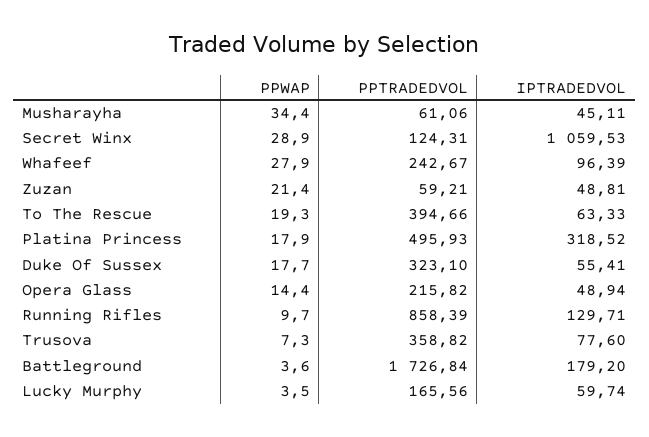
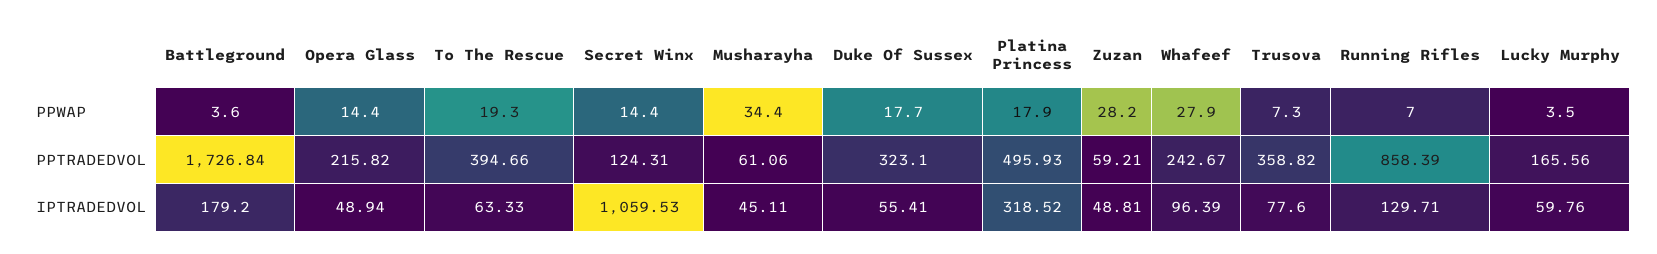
  {
    "PPWAP": {
      "Musharayha": 34.4,
-     "Secret Winx": 28.9,
+     "Secret Winx": 14.4,
      "Whafeef": 27.9,
-     "Zuzan": 21.4,
+     "Zuzan": 28.2,
      "To The Rescue": 19.3,
      "Platina Princess": 17.9,
      "Duke Of Sussex": 17.7,
      "Opera Glass": 14.4,
-     "Running Rifles": 9.7,
+     "Running Rifles": 7,
      "Trusova": 7.3,
      "Battleground": 3.6,
      "Lucky Murphy": 3.5
    },
    "PPTRADEDVOL": {
      "Musharayha": 61.06,
      "Secret Winx": 124.31,
      "Whafeef": 242.67,
      "Zuzan": 59.21,
      "To The Rescue": 394.66,
      "Platina Princess": 495.93,
      "Duke Of Sussex": 323.1,
      "Opera Glass": 215.82,
      "Running Rifles": 858.39,
      "Trusova": 358.82,
      "Battleground": 1726.84,
      "Lucky Murphy": 165.56
    },
    "IPTRADEDVOL": {
      "Musharayha": 45.11,
      "Secret Winx": 1059.53,
      "Whafeef": 96.39,
      "Zuzan": 48.81,
      "To The Rescue": 63.33,
      "Platina Princess": 318.52,
      "Duke Of Sussex": 55.41,
      "Opera Glass": 48.94,
      "Running Rifles": 129.71,
      "Trusova": 77.6,
      "Battleground": 179.2,
-     "Lucky Murphy": 59.74
+     "Lucky Murphy": 59.76
    }
  }

